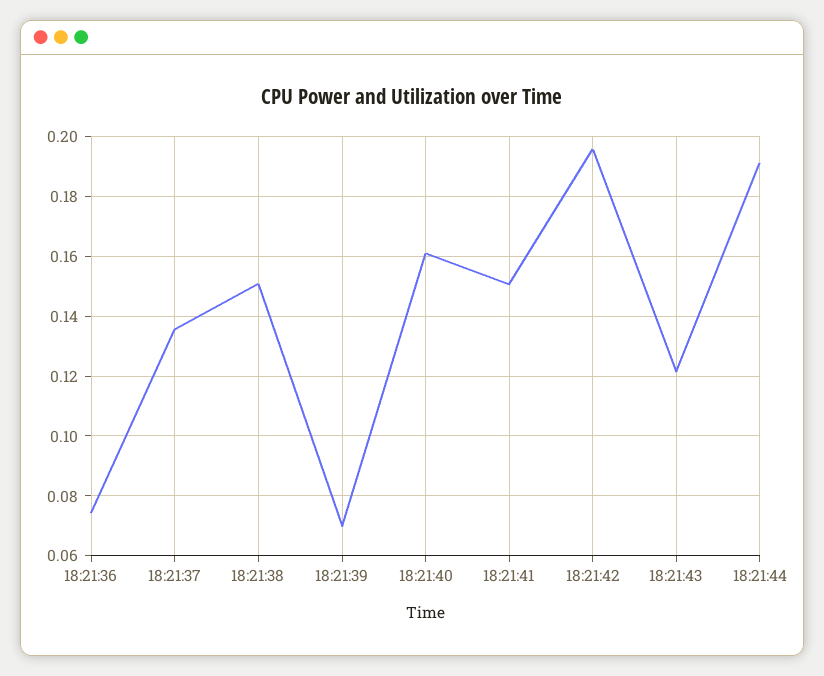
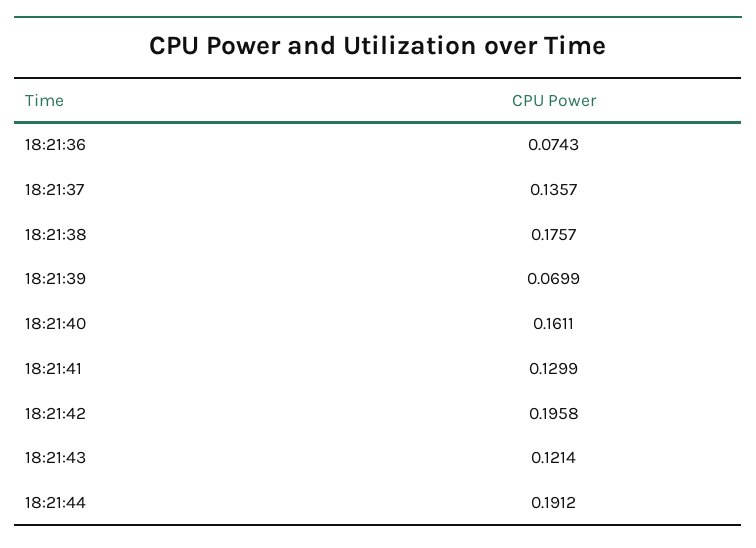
  {
    "18:21:36": 0.0743,
    "18:21:37": 0.1357,
-   "18:21:38": 0.15,
+   "18:21:38": 0.1757,
    "18:21:39": 0.0699,
    "18:21:40": 0.1611,
-   "18:21:41": 0.15,
+   "18:21:41": 0.1299,
    "18:21:42": 0.1958,
    "18:21:43": 0.1214,
    "18:21:44": 0.1912
  }

